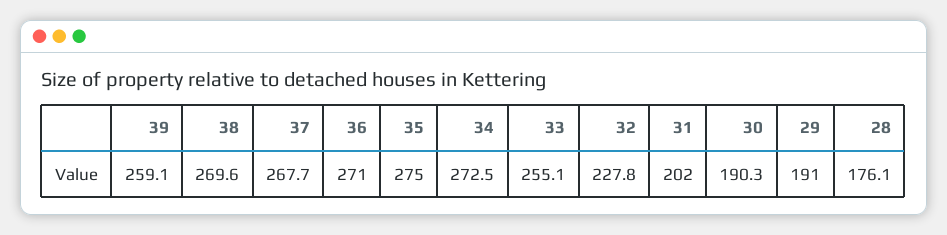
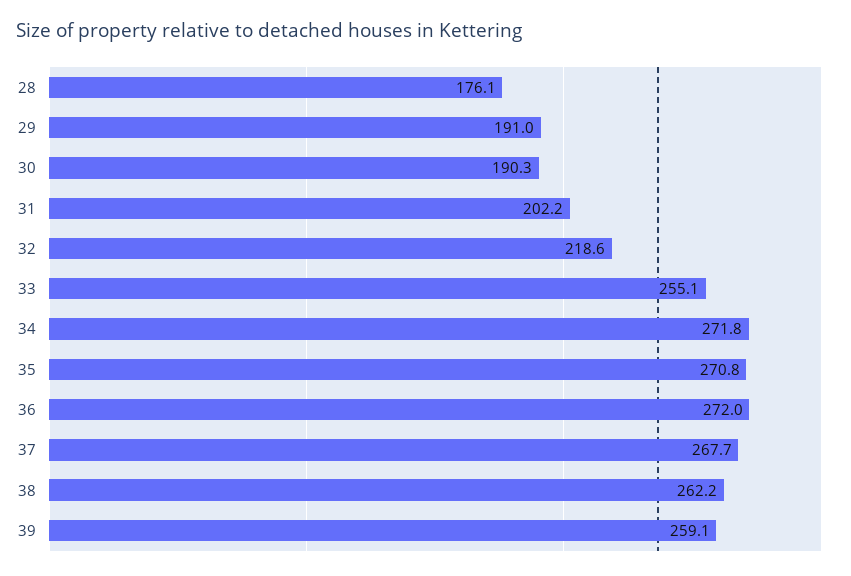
  {
    "39": 259.1,
-   "38": 269.6,
+   "38": 262.2,
    "37": 267.7,
-   "36": 271,
+   "36": 272,
-   "35": 275,
+   "35": 270.8,
-   "34": 272.5,
+   "34": 271.8,
    "33": 255.1,
-   "32": 227.8,
+   "32": 218.6,
-   "31": 202,
+   "31": 202.2,
    "30": 190.3,
    "29": 191,
    "28": 176.1
  }

